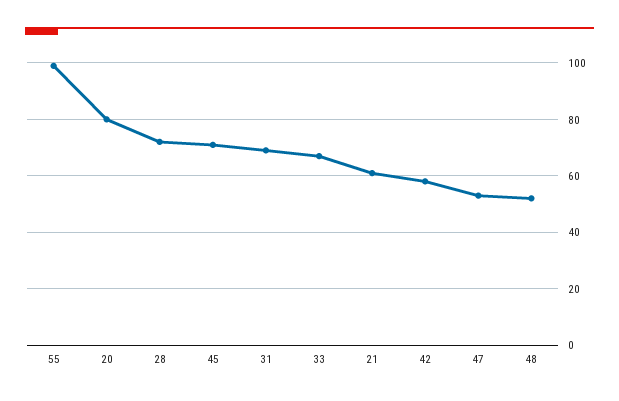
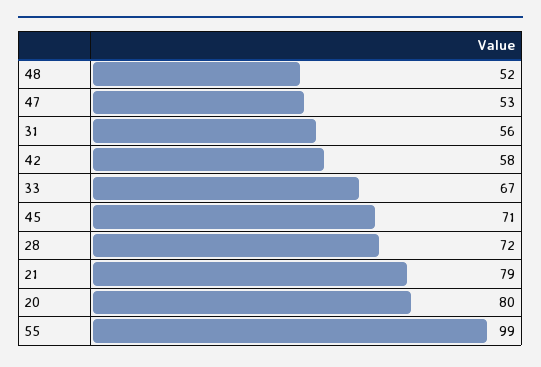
  {
    "55": 99,
    "20": 80,
    "28": 72,
    "45": 71,
-   "31": 70,
+   "31": 56,
    "33": 67,
-   "21": 60,
+   "21": 79,
    "42": 58,
    "47": 53,
    "48": 52
  }

